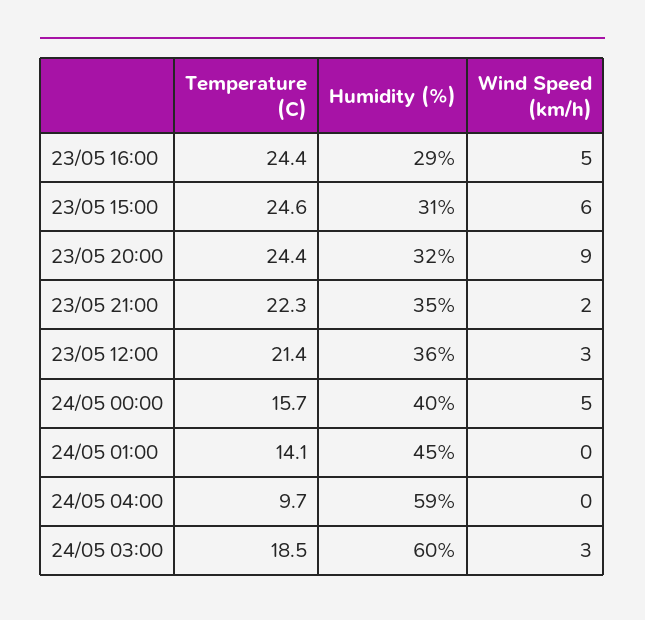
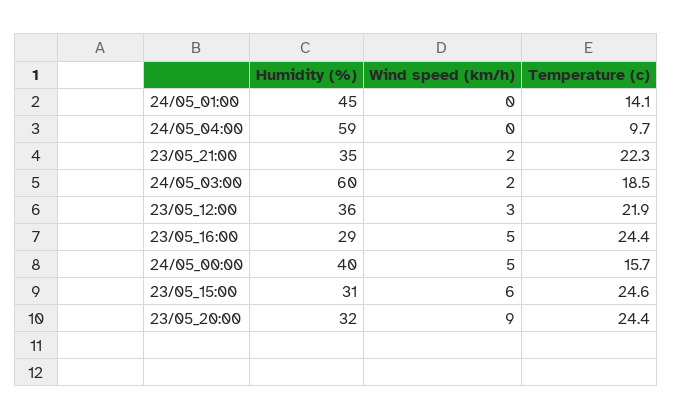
  {
    "Temperature (C)": {
      "23/05 16:00": 24.4,
      "23/05 15:00": 24.6,
      "23/05 20:00": 24.4,
      "23/05 21:00": 22.3,
-     "23/05 12:00": 21.4,
+     "23/05 12:00": 21.9,
      "24/05 00:00": 15.7,
      "24/05 01:00": 14.1,
      "24/05 04:00": 9.7,
      "24/05 03:00": 18.5
    },
    "Humidity (%)": {
      "23/05 16:00": 29,
      "23/05 15:00": 31,
      "23/05 20:00": 32,
      "23/05 21:00": 35,
      "23/05 12:00": 36,
      "24/05 00:00": 40,
      "24/05 01:00": 45,
      "24/05 04:00": 59,
      "24/05 03:00": 60
    },
    "Wind Speed (km/h)": {
      "23/05 16:00": 5,
      "23/05 15:00": 6,
      "23/05 20:00": 9,
      "23/05 21:00": 2,
      "23/05 12:00": 3,
      "24/05 00:00": 5,
      "24/05 01:00": 0,
      "24/05 04:00": 0,
-     "24/05 03:00": 3
+     "24/05 03:00": 2
    }
  }

